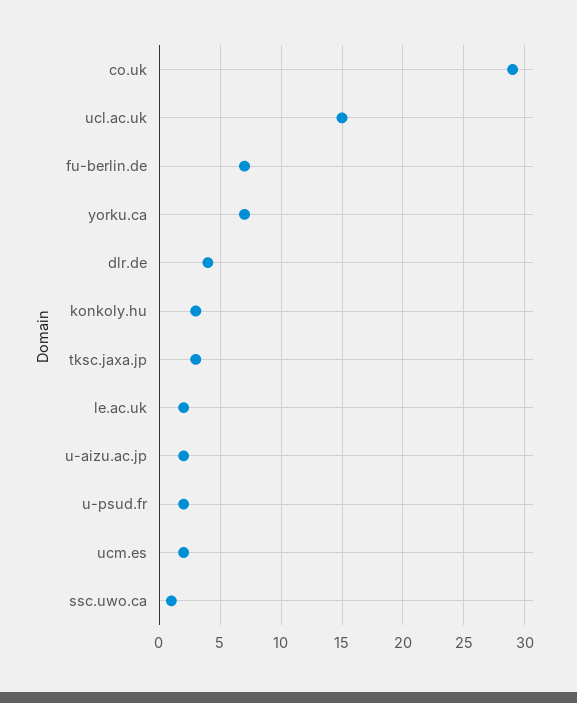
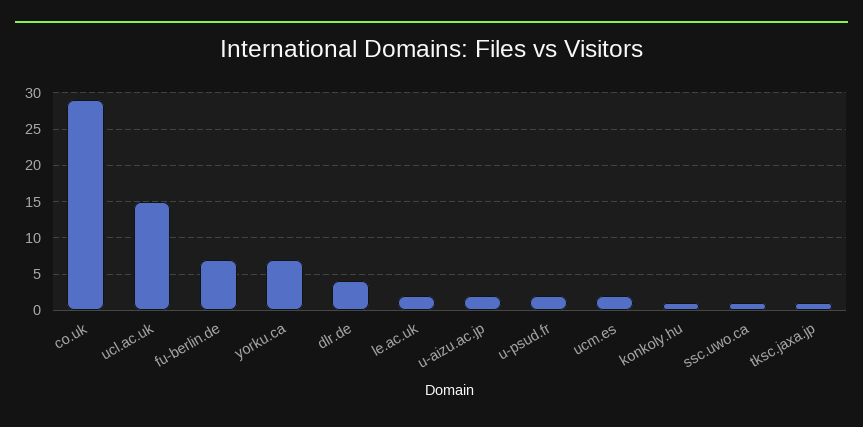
  {
    "co.uk": 29,
    "ucl.ac.uk": 15,
    "fu-berlin.de": 7,
    "yorku.ca": 7,
    "dlr.de": 4,
-   "konkoly.hu": 3,
+   "konkoly.hu": 1,
-   "tksc.jaxa.jp": 3,
+   "tksc.jaxa.jp": 1,
    "le.ac.uk": 2,
    "u-aizu.ac.jp": 2,
    "u-psud.fr": 2,
    "ucm.es": 2,
    "ssc.uwo.ca": 1
  }

